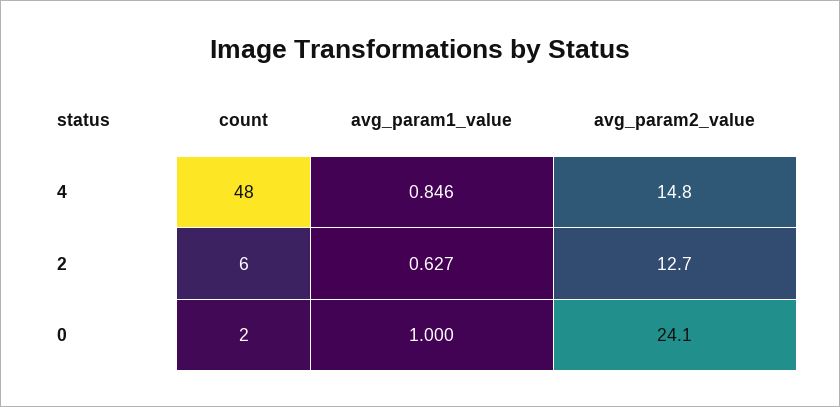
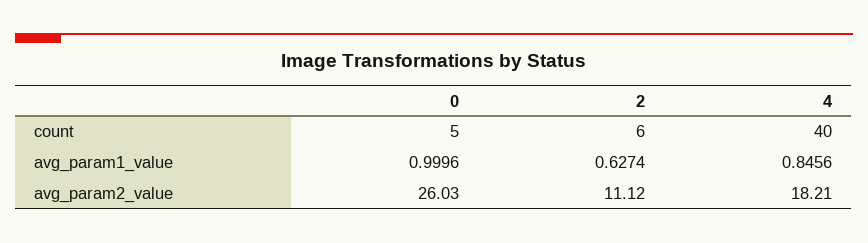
  {
    "count": {
-     "4": 48,
+     "4": 40,
      "2": 6,
-     "0": 2
+     "0": 5
    },
    "avg_param1_value": {
      "4": 0.8456,
      "2": 0.6274,
      "0": 0.9996
    },
    "avg_param2_value": {
-     "4": 14.8,
+     "4": 18.21,
-     "2": 12.7,
+     "2": 11.12,
-     "0": 24.1
+     "0": 26.03
    }
  }

